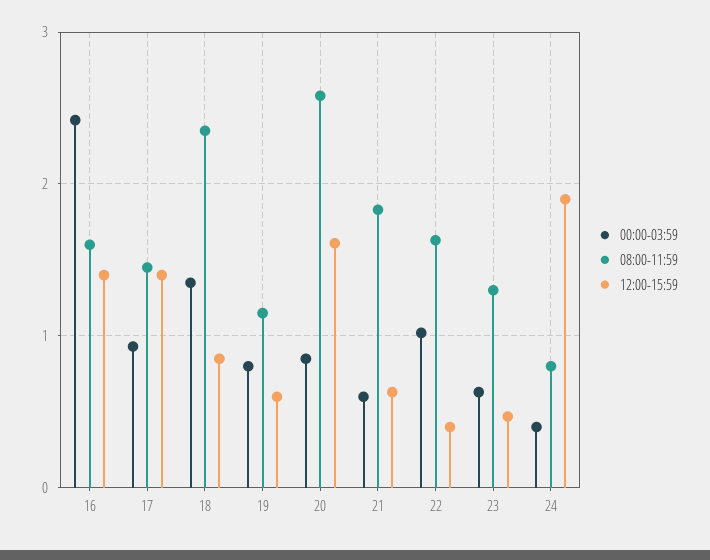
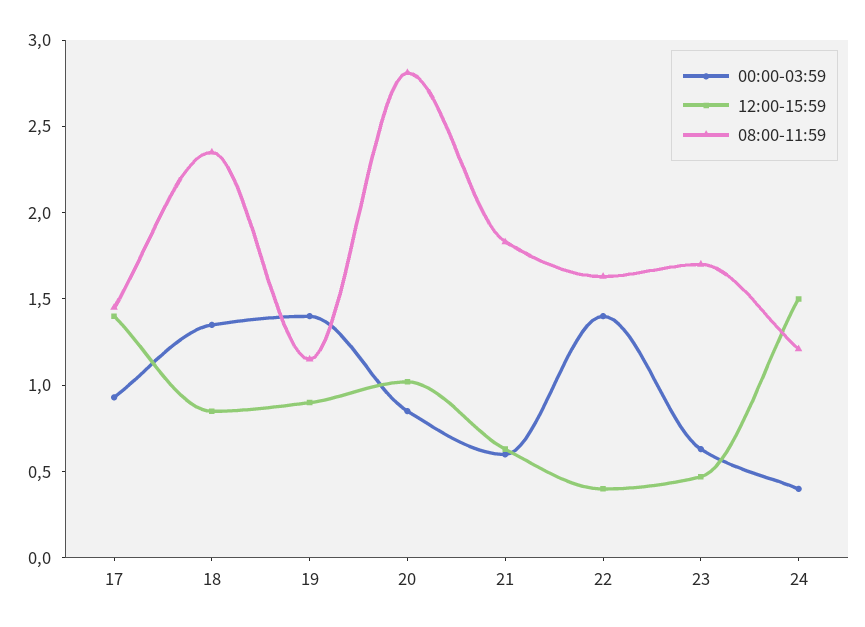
  {
    "00:00-03:59": {
-     "16": 2.4,
      "17": 0.9,
      "18": 1.4,
-     "19": 0.8,
+     "19": 1.4,
      "20": 0.9,
      "21": 0.6,
-     "22": 1,
+     "22": 1.4,
      "23": 0.6,
      "24": 0.4
    },
    "08:00-11:59": {
-     "16": 1.6,
      "17": 1.5,
      "18": 2.4,
      "19": 1.2,
-     "20": 2.6,
+     "20": 2.8,
      "21": 1.8,
      "22": 1.6,
-     "23": 1.3,
+     "23": 1.7,
-     "24": 0.8
+     "24": 1.2
    },
    "12:00-15:59": {
-     "16": 1.4,
      "17": 1.4,
      "18": 0.9,
-     "19": 0.6,
+     "19": 0.9,
-     "20": 1.6,
+     "20": 1,
      "21": 0.6,
      "22": 0.4,
      "23": 0.5,
-     "24": 1.9
+     "24": 1.5
    }
  }

